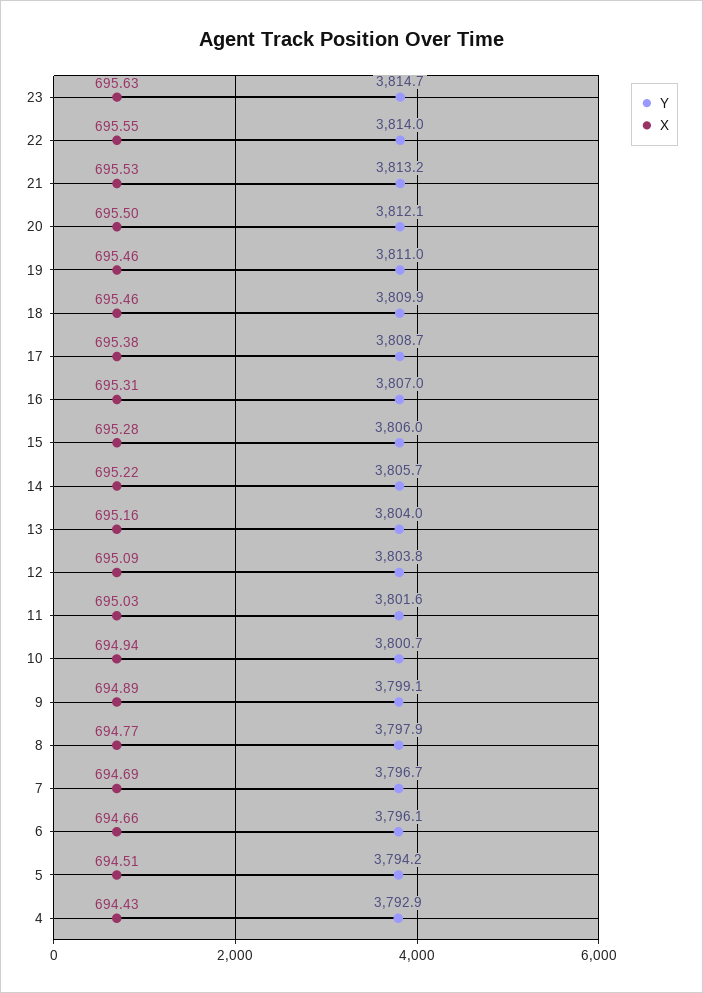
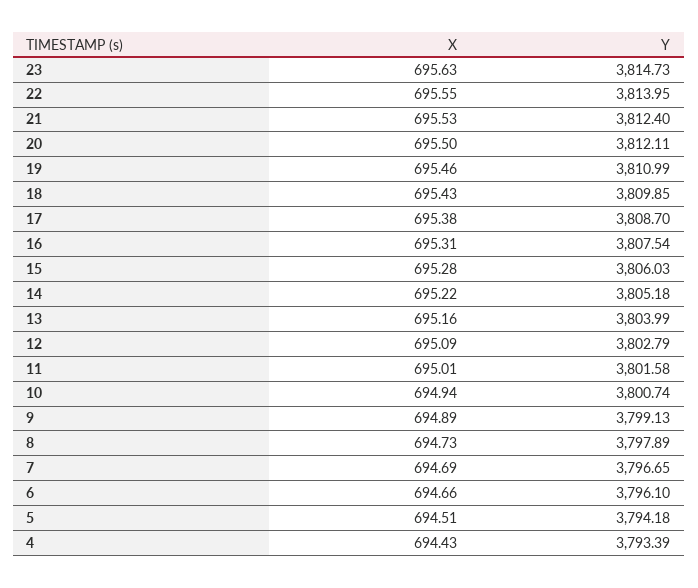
  {
    "Y": {
      "23": 3814.73,
      "22": 3813.95,
-     "21": 3813.2,
+     "21": 3812.4,
      "20": 3812.11,
      "19": 3810.99,
      "18": 3809.85,
      "17": 3808.7,
-     "16": 3807,
+     "16": 3807.54,
      "15": 3806.03,
-     "14": 3805.7,
+     "14": 3805.18,
      "13": 3803.99,
-     "12": 3803.8,
+     "12": 3802.79,
      "11": 3801.58,
      "10": 3800.74,
      "9": 3799.13,
      "8": 3797.89,
      "7": 3796.65,
      "6": 3796.1,
      "5": 3794.18,
-     "4": 3792.9
+     "4": 3793.39
    },
    "X": {
      "23": 695.63,
      "22": 695.55,
      "21": 695.53,
      "20": 695.5,
      "19": 695.46,
-     "18": 695.46,
+     "18": 695.43,
      "17": 695.38,
      "16": 695.31,
      "15": 695.28,
      "14": 695.22,
      "13": 695.16,
      "12": 695.09,
-     "11": 695.03,
+     "11": 695.01,
      "10": 694.94,
      "9": 694.89,
-     "8": 694.77,
+     "8": 694.73,
      "7": 694.69,
      "6": 694.66,
      "5": 694.51,
      "4": 694.43
    }
  }

